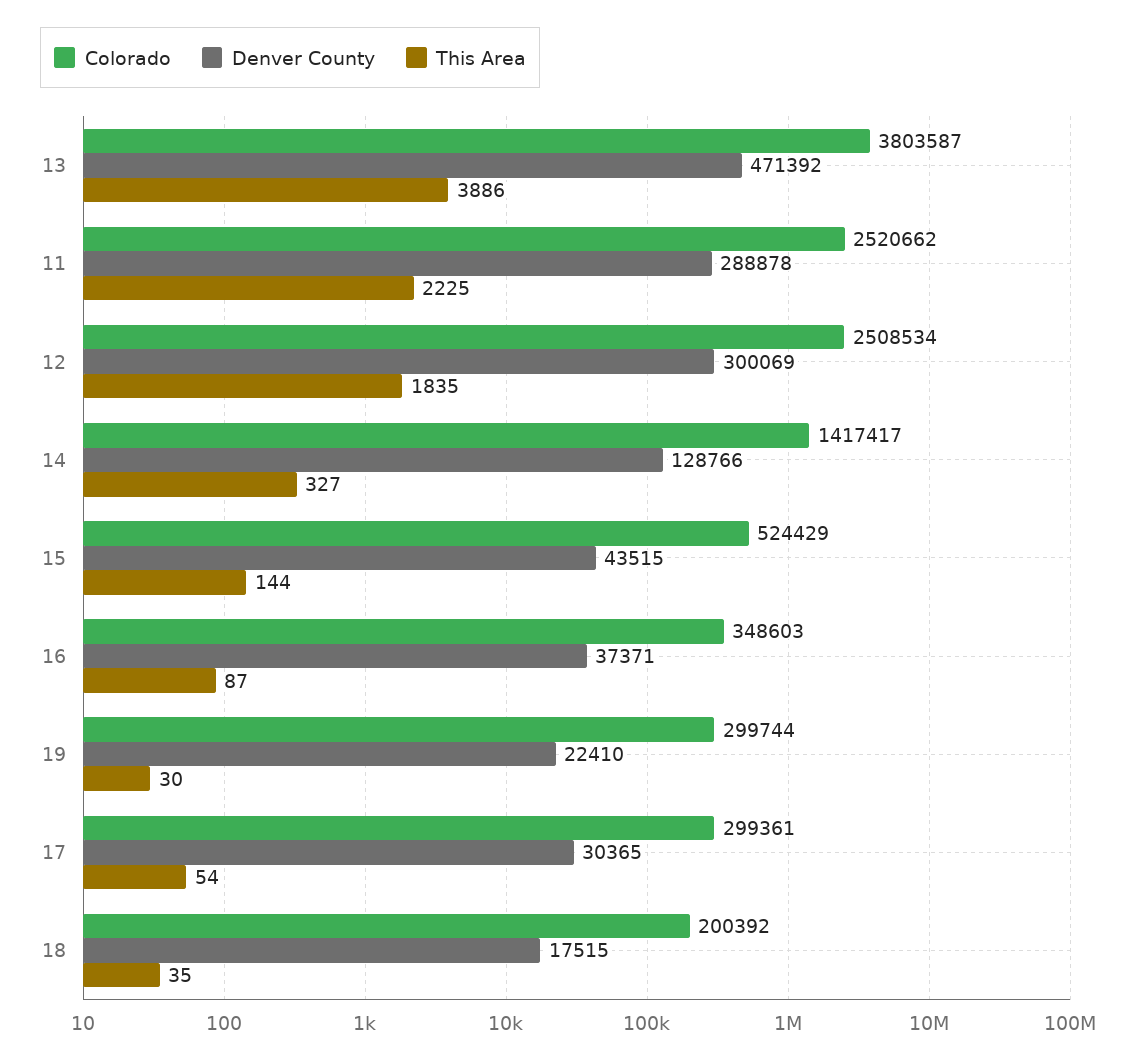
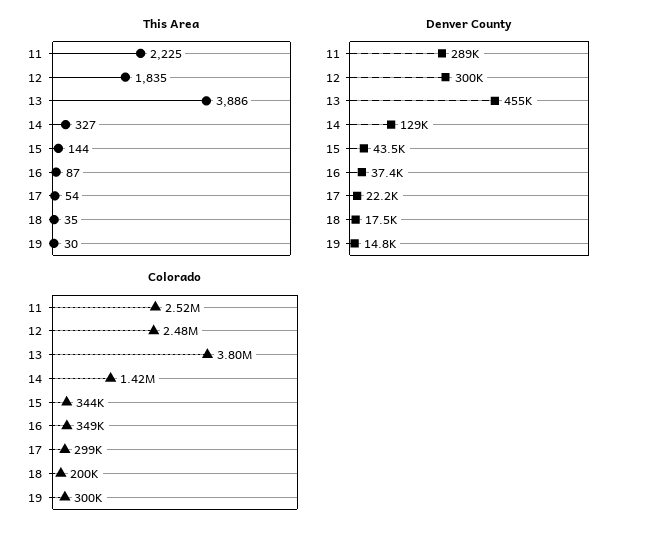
  {
    "Colorado": {
      "13": 3803587,
      "11": 2520662,
-     "12": 2508534,
+     "12": 2480000,
      "14": 1417417,
-     "15": 524429,
+     "15": 344000,
      "16": 348603,
      "19": 299744,
      "17": 299361,
      "18": 200392
    },
    "Denver County": {
-     "13": 471392,
+     "13": 455000,
      "11": 288878,
      "12": 300069,
      "14": 128766,
      "15": 43515,
      "16": 37371,
-     "19": 22410,
+     "19": 14800,
-     "17": 30365,
+     "17": 22200,
      "18": 17515
    },
    "This Area": {
      "13": 3886,
      "11": 2225,
      "12": 1835,
      "14": 327,
      "15": 144,
      "16": 87,
      "19": 30,
      "17": 54,
      "18": 35
    }
  }

